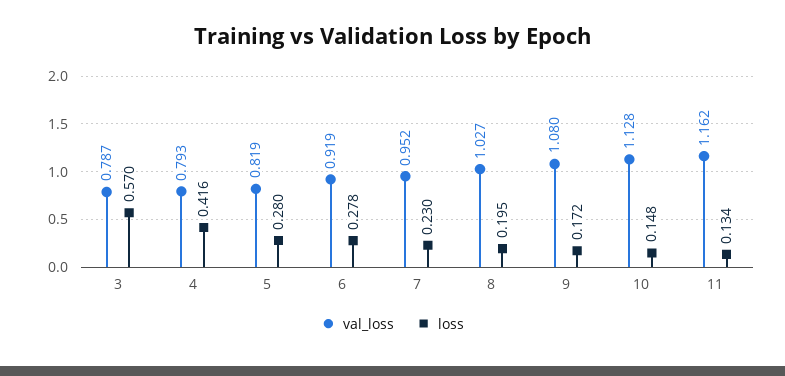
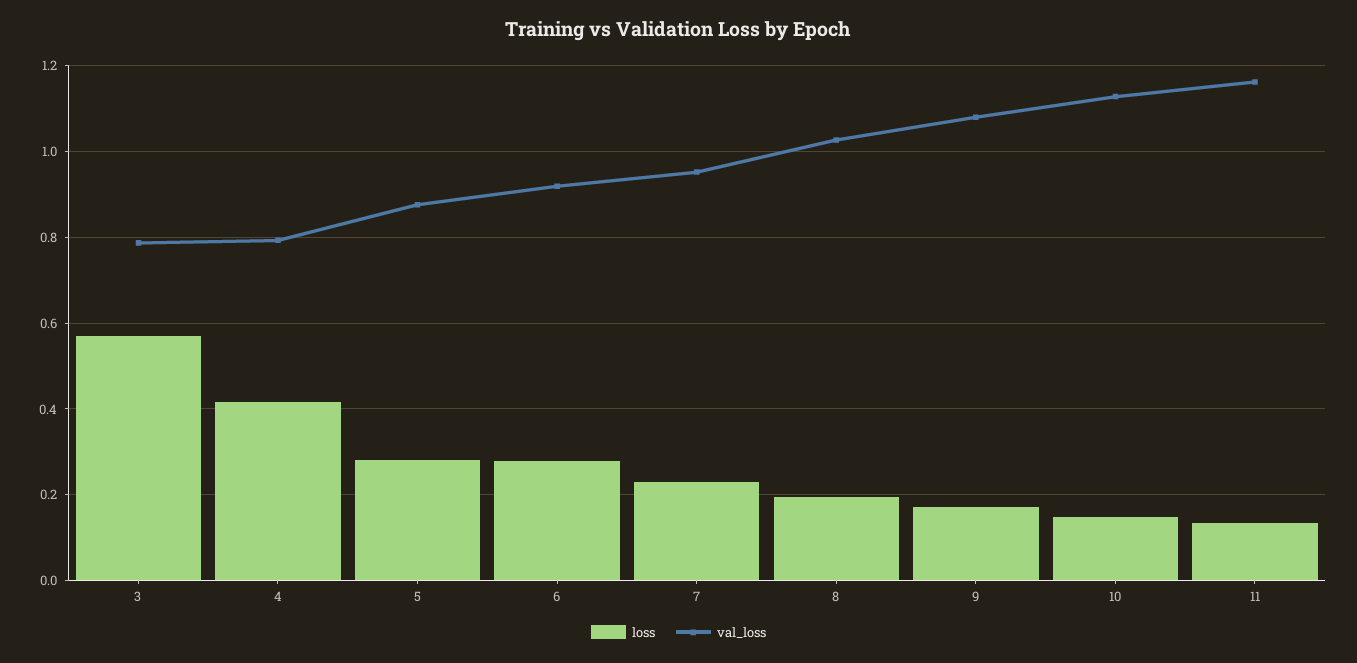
  {
    "val_loss": {
      "3": 0.787,
      "4": 0.793,
-     "5": 0.819,
+     "5": 0.88,
      "6": 0.919,
      "7": 0.952,
      "8": 1.027,
      "9": 1.08,
      "10": 1.128,
      "11": 1.162
    },
    "loss": {
      "3": 0.57,
      "4": 0.416,
      "5": 0.28,
      "6": 0.278,
      "7": 0.23,
      "8": 0.195,
      "9": 0.172,
      "10": 0.148,
      "11": 0.134
    }
  }

